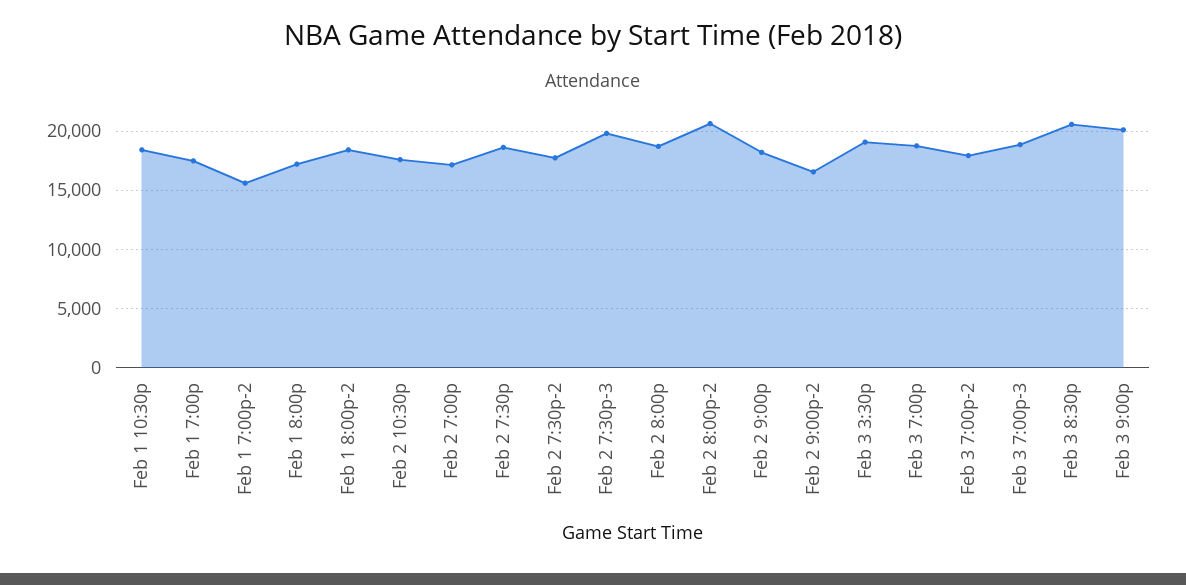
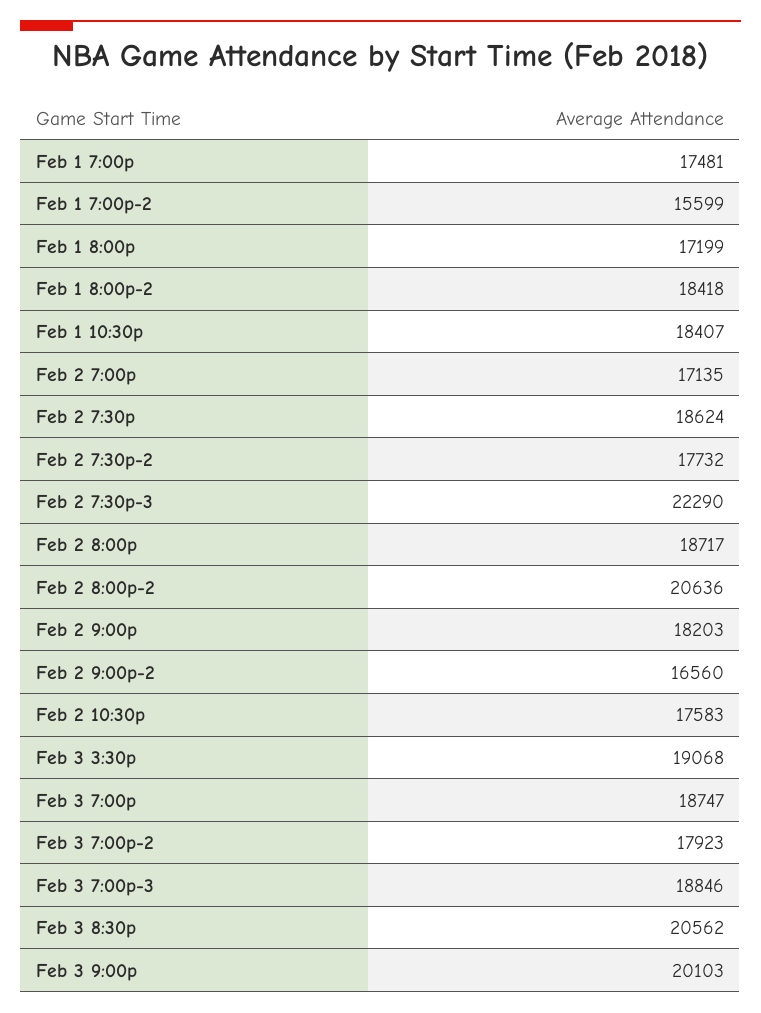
  {
    "Feb 1 10:30p": 18407,
    "Feb 1 7:00p": 17481,
    "Feb 1 7:00p-2": 15599,
    "Feb 1 8:00p": 17199,
    "Feb 1 8:00p-2": 18418,
    "Feb 2 10:30p": 17583,
    "Feb 2 7:00p": 17135,
    "Feb 2 7:30p": 18624,
    "Feb 2 7:30p-2": 17732,
-   "Feb 2 7:30p-3": 20000,
+   "Feb 2 7:30p-3": 22290,
    "Feb 2 8:00p": 18717,
    "Feb 2 8:00p-2": 20636,
    "Feb 2 9:00p": 18203,
    "Feb 2 9:00p-2": 16560,
    "Feb 3 3:30p": 19068,
    "Feb 3 7:00p": 18747,
    "Feb 3 7:00p-2": 17923,
    "Feb 3 7:00p-3": 18846,
    "Feb 3 8:30p": 20562,
    "Feb 3 9:00p": 20103
  }

